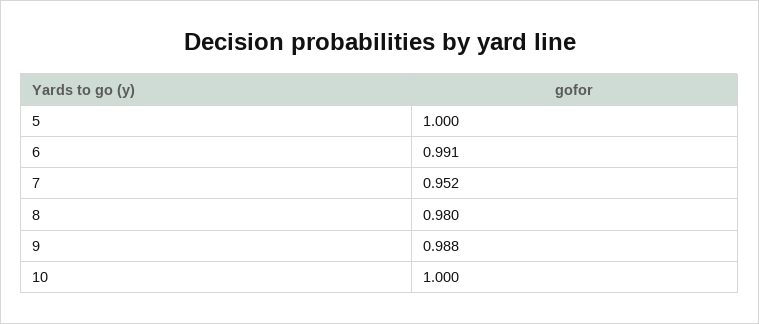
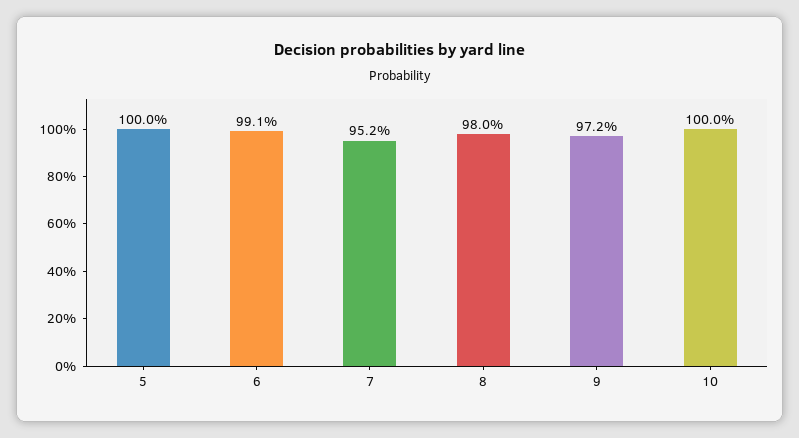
  {
    "5": 1,
    "6": 0.991,
    "7": 0.952,
    "8": 0.98,
-   "9": 0.988,
+   "9": 0.972,
    "10": 1
  }

